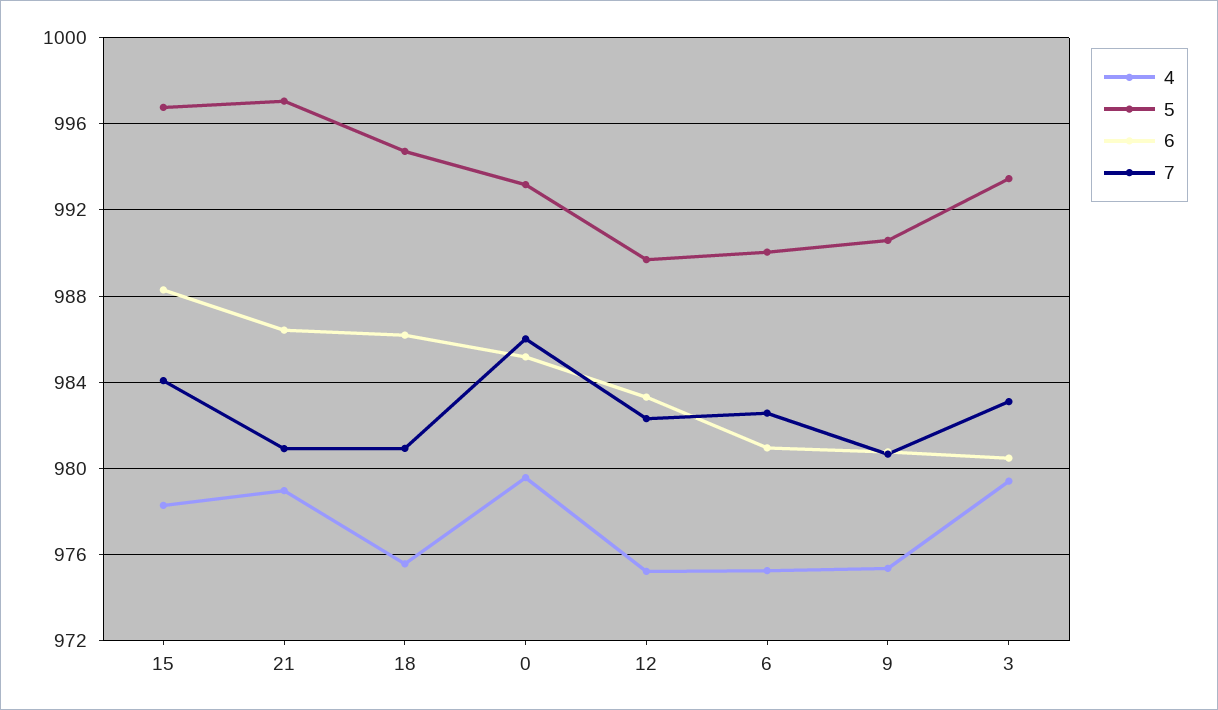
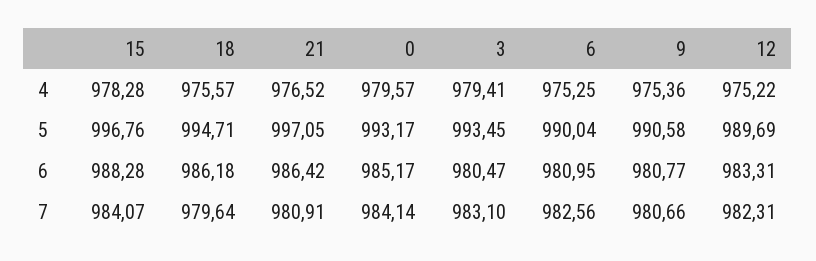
  {
    "4": {
      "15": 978.28,
-     "21": 979,
+     "21": 976.52,
      "18": 975.57,
      "0": 979.57,
      "12": 975.22,
      "6": 975.25,
      "9": 975.36,
      "3": 979.41
    },
    "5": {
      "15": 996.76,
      "21": 997.05,
      "18": 994.71,
      "0": 993.17,
      "12": 989.69,
      "6": 990.04,
      "9": 990.58,
      "3": 993.45
    },
    "6": {
      "15": 988.28,
      "21": 986.42,
      "18": 986.18,
      "0": 985.17,
      "12": 983.31,
      "6": 980.95,
      "9": 980.77,
      "3": 980.47
    },
    "7": {
      "15": 984.07,
      "21": 980.91,
-     "18": 981,
+     "18": 979.64,
-     "0": 986,
+     "0": 984.14,
      "12": 982.31,
      "6": 982.56,
      "9": 980.66,
      "3": 983.1
    }
  }

